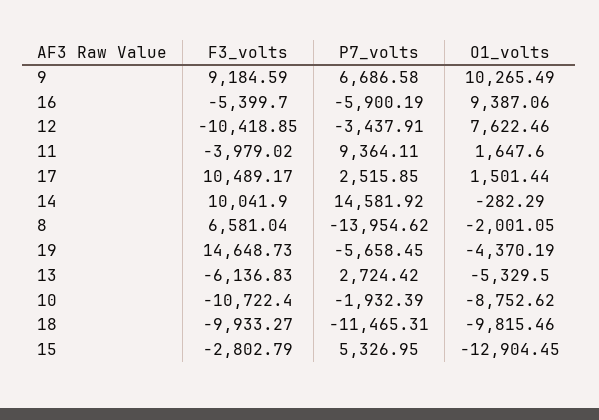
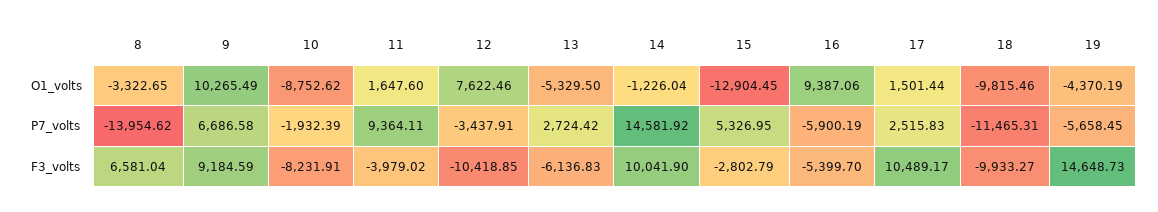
  {
    "F3_volts": {
      "9": 9184.59,
      "16": -5399.7,
      "12": -10418.85,
      "11": -3979.02,
      "17": 10489.17,
      "14": 10041.9,
      "8": 6581.04,
      "19": 14648.73,
      "13": -6136.83,
-     "10": -10722.4,
+     "10": -8231.91,
      "18": -9933.27,
      "15": -2802.79
    },
    "P7_volts": {
      "9": 6686.58,
      "16": -5900.19,
      "12": -3437.91,
      "11": 9364.11,
-     "17": 2515.85,
+     "17": 2515.83,
      "14": 14581.92,
      "8": -13954.62,
      "19": -5658.45,
      "13": 2724.42,
      "10": -1932.39,
      "18": -11465.31,
      "15": 5326.95
    },
    "O1_volts": {
      "9": 10265.49,
      "16": 9387.06,
      "12": 7622.46,
      "11": 1647.6,
      "17": 1501.44,
-     "14": -282.29,
+     "14": -1226.04,
-     "8": -2001.05,
+     "8": -3322.65,
      "19": -4370.19,
      "13": -5329.5,
      "10": -8752.62,
      "18": -9815.46,
      "15": -12904.45
    }
  }

